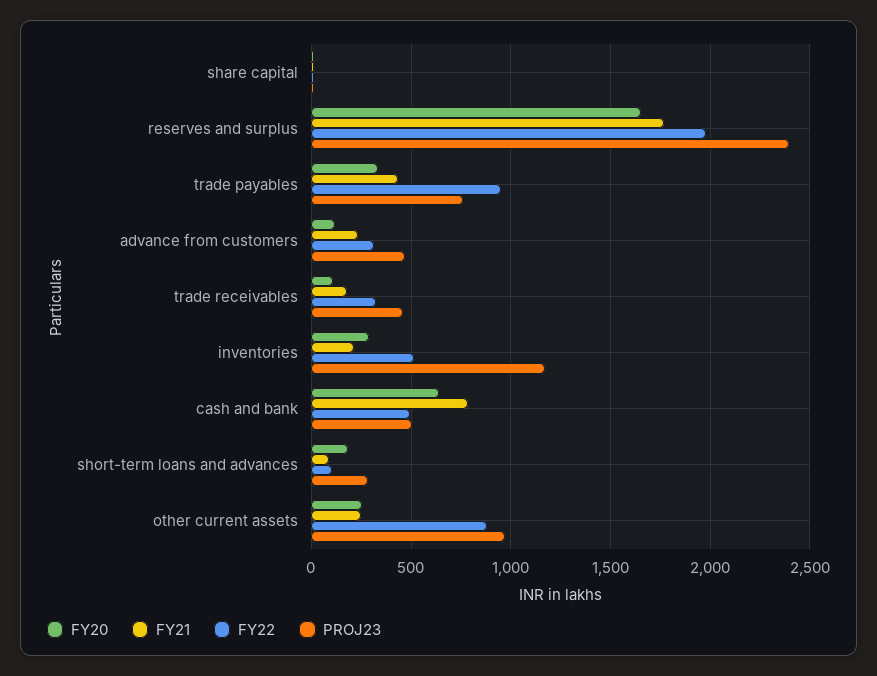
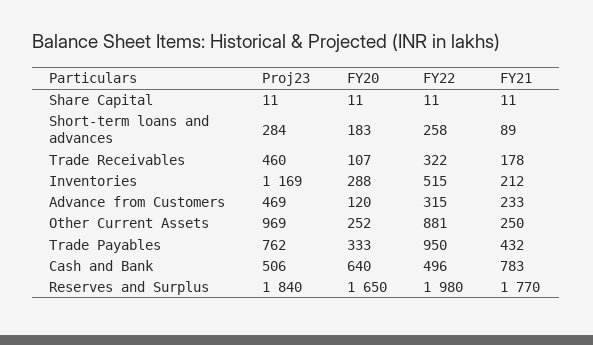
  {
    "FY20": {
      "share capital": 11,
      "reserves and surplus": 1650,
      "trade payables": 333,
      "advance from customers": 120,
      "trade receivables": 107,
      "inventories": 288,
      "cash and bank": 640,
      "short-term loans and advances": 183,
      "other current assets": 252
    },
    "FY21": {
      "share capital": 11,
      "reserves and surplus": 1770,
      "trade payables": 432,
      "advance from customers": 233,
      "trade receivables": 178,
      "inventories": 212,
      "cash and bank": 783,
      "short-term loans and advances": 89,
      "other current assets": 250
    },
    "FY22": {
      "share capital": 11,
      "reserves and surplus": 1980,
      "trade payables": 950,
      "advance from customers": 315,
      "trade receivables": 322,
      "inventories": 515,
      "cash and bank": 496,
-     "short-term loans and advances": 100,
+     "short-term loans and advances": 258,
      "other current assets": 881
    },
    "PROJ23": {
      "share capital": 11,
-     "reserves and surplus": 2400,
+     "reserves and surplus": 1840,
      "trade payables": 762,
      "advance from customers": 469,
      "trade receivables": 460,
      "inventories": 1169,
      "cash and bank": 506,
      "short-term loans and advances": 284,
      "other current assets": 969
    }
  }

